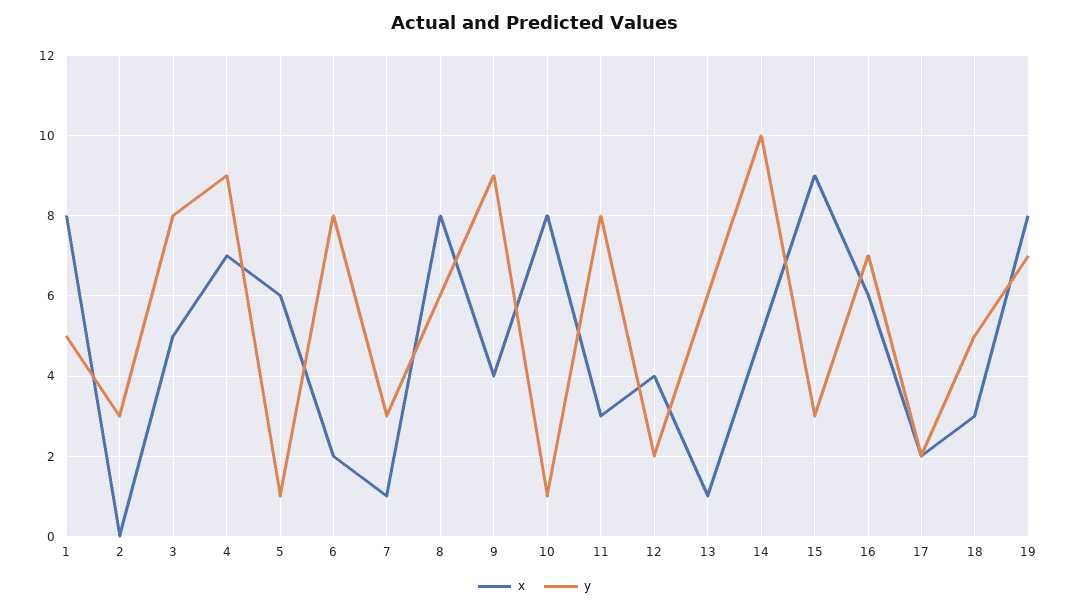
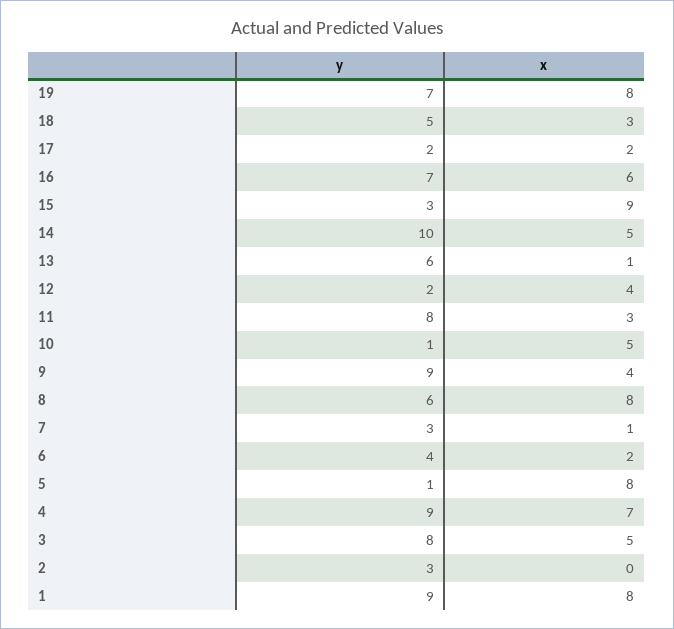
  {
    "x": {
      "1": 8,
      "2": 0,
      "3": 5,
      "4": 7,
-     "5": 6,
+     "5": 8,
      "6": 2,
      "7": 1,
      "8": 8,
      "9": 4,
-     "10": 8,
+     "10": 5,
      "11": 3,
      "12": 4,
      "13": 1,
      "14": 5,
      "15": 9,
      "16": 6,
      "17": 2,
      "18": 3,
      "19": 8
    },
    "y": {
-     "1": 5,
+     "1": 9,
      "2": 3,
      "3": 8,
      "4": 9,
      "5": 1,
-     "6": 8,
+     "6": 4,
      "7": 3,
      "8": 6,
      "9": 9,
      "10": 1,
      "11": 8,
      "12": 2,
      "13": 6,
      "14": 10,
      "15": 3,
      "16": 7,
      "17": 2,
      "18": 5,
      "19": 7
    }
  }

